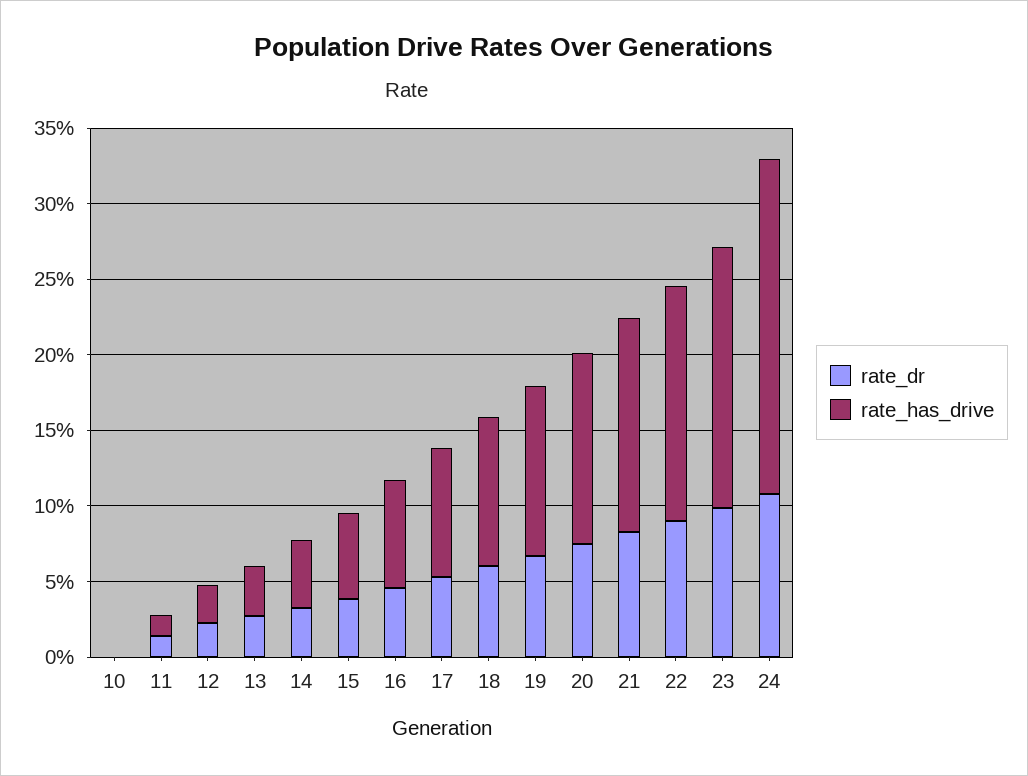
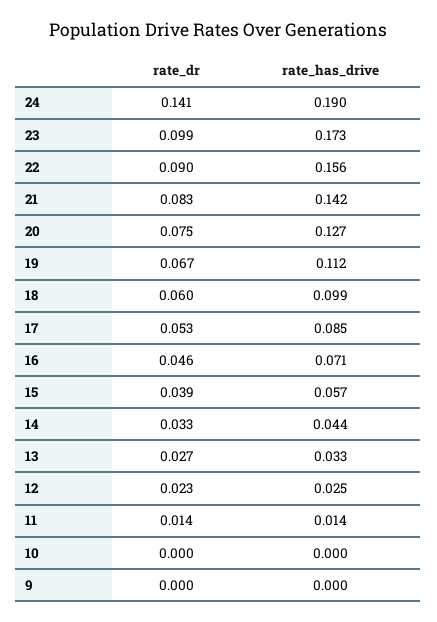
  {
    "rate_dr": {
      "10": 0,
      "11": 0.014,
      "12": 0.023,
      "13": 0.027,
      "14": 0.033,
      "15": 0.039,
      "16": 0.046,
      "17": 0.053,
      "18": 0.06,
      "19": 0.067,
      "20": 0.075,
      "21": 0.083,
      "22": 0.09,
      "23": 0.099,
-     "24": 0.11
+     "24": 0.141,
+     "9": 0
    },
    "rate_has_drive": {
      "10": 0,
      "11": 0.014,
      "12": 0.025,
      "13": 0.033,
      "14": 0.044,
      "15": 0.057,
      "16": 0.071,
      "17": 0.085,
      "18": 0.099,
      "19": 0.112,
      "20": 0.127,
      "21": 0.142,
      "22": 0.156,
      "23": 0.173,
-     "24": 0.22
+     "24": 0.19,
+     "9": 0
    }
  }

